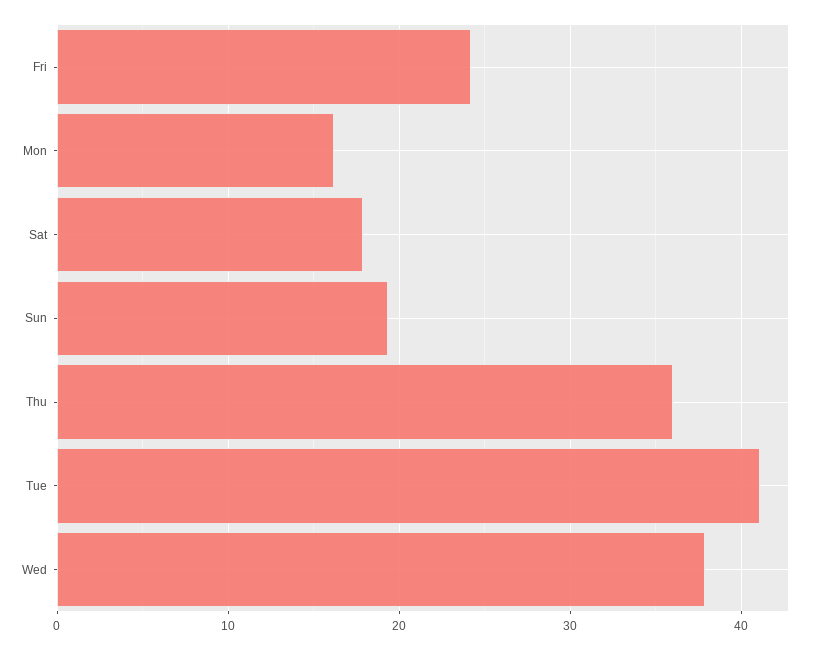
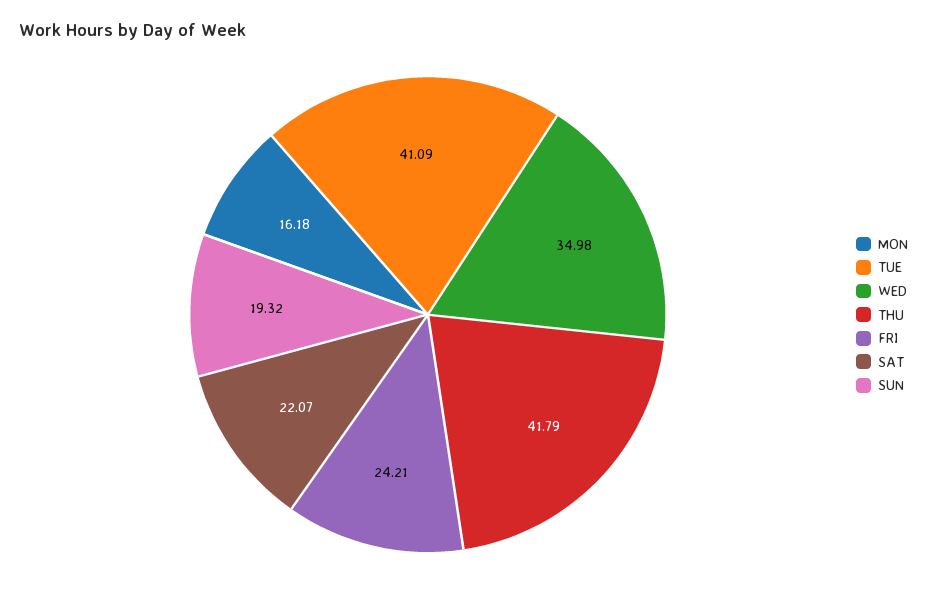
  {
    "Fri": 24.21,
    "Mon": 16.18,
-   "Sat": 18,
+   "Sat": 22.07,
    "Sun": 19.32,
-   "Thu": 36,
+   "Thu": 41.79,
    "Tue": 41.09,
-   "Wed": 38
+   "Wed": 34.98
  }

